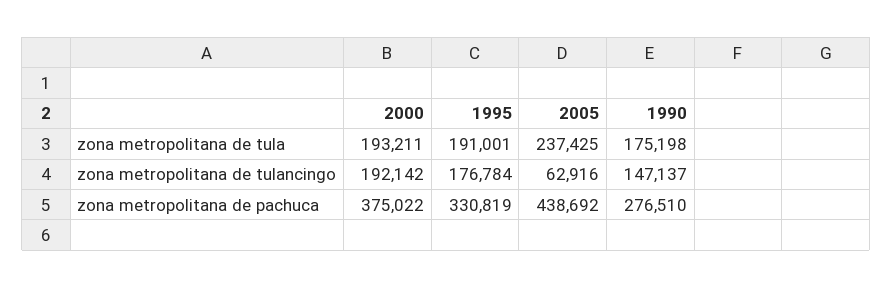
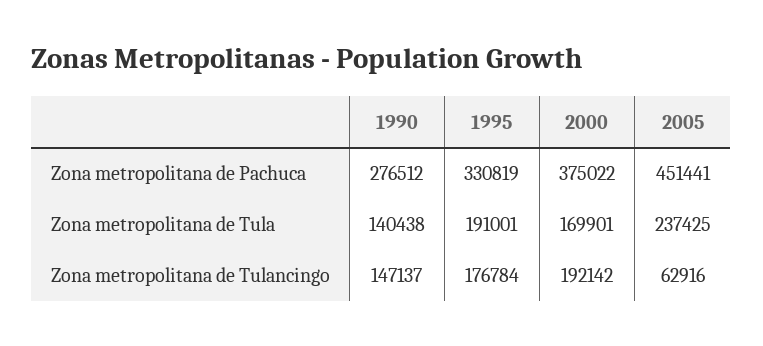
  {
    "2000": {
-     "zona metropolitana de tula": 193211,
+     "zona metropolitana de tula": 169901,
      "zona metropolitana de tulancingo": 192142,
      "zona metropolitana de pachuca": 375022
    },
    "1995": {
      "zona metropolitana de tula": 191001,
      "zona metropolitana de tulancingo": 176784,
      "zona metropolitana de pachuca": 330819
    },
    "2005": {
      "zona metropolitana de tula": 237425,
      "zona metropolitana de tulancingo": 62916,
-     "zona metropolitana de pachuca": 438692
+     "zona metropolitana de pachuca": 451441
    },
    "1990": {
-     "zona metropolitana de tula": 175198,
+     "zona metropolitana de tula": 140438,
      "zona metropolitana de tulancingo": 147137,
-     "zona metropolitana de pachuca": 276510
+     "zona metropolitana de pachuca": 276512
    }
  }

